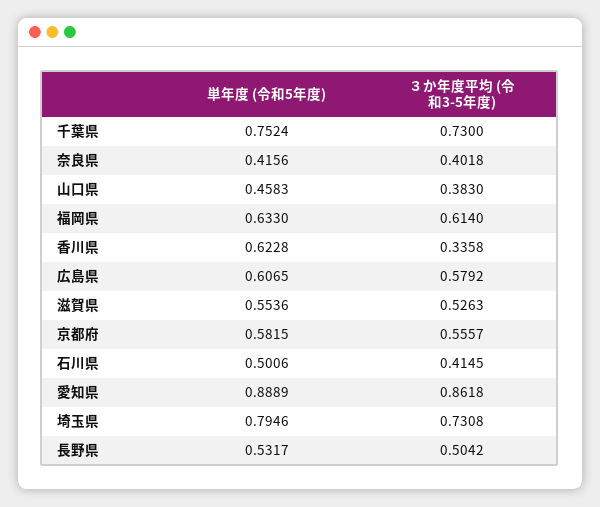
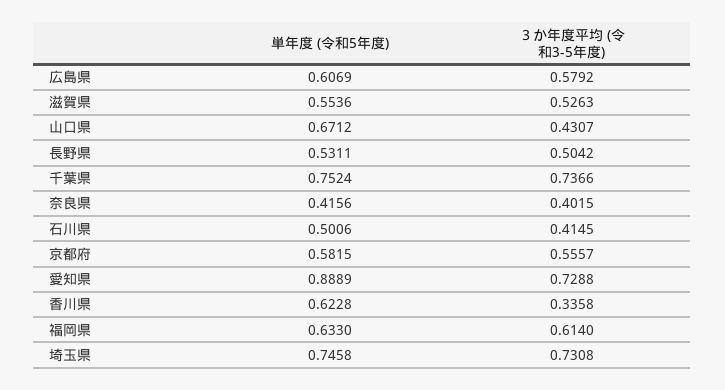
  {
    "単年度 (令和5年度)": {
      "千葉県": 0.7524,
      "奈良県": 0.4156,
-     "山口県": 0.4583,
+     "山口県": 0.6712,
      "福岡県": 0.633,
      "香川県": 0.6228,
-     "広島県": 0.6065,
+     "広島県": 0.6069,
      "滋賀県": 0.5536,
      "京都府": 0.5815,
      "石川県": 0.5006,
      "愛知県": 0.8889,
-     "埼玉県": 0.7946,
+     "埼玉県": 0.7458,
-     "長野県": 0.5317
+     "長野県": 0.5311
    },
    "３か年度平均 (令和3-5年度)": {
-     "千葉県": 0.73,
+     "千葉県": 0.7366,
-     "奈良県": 0.4018,
+     "奈良県": 0.4015,
-     "山口県": 0.383,
+     "山口県": 0.4307,
      "福岡県": 0.614,
      "香川県": 0.3358,
      "広島県": 0.5792,
      "滋賀県": 0.5263,
      "京都府": 0.5557,
      "石川県": 0.4145,
-     "愛知県": 0.8618,
+     "愛知県": 0.7288,
      "埼玉県": 0.7308,
      "長野県": 0.5042
    }
  }

